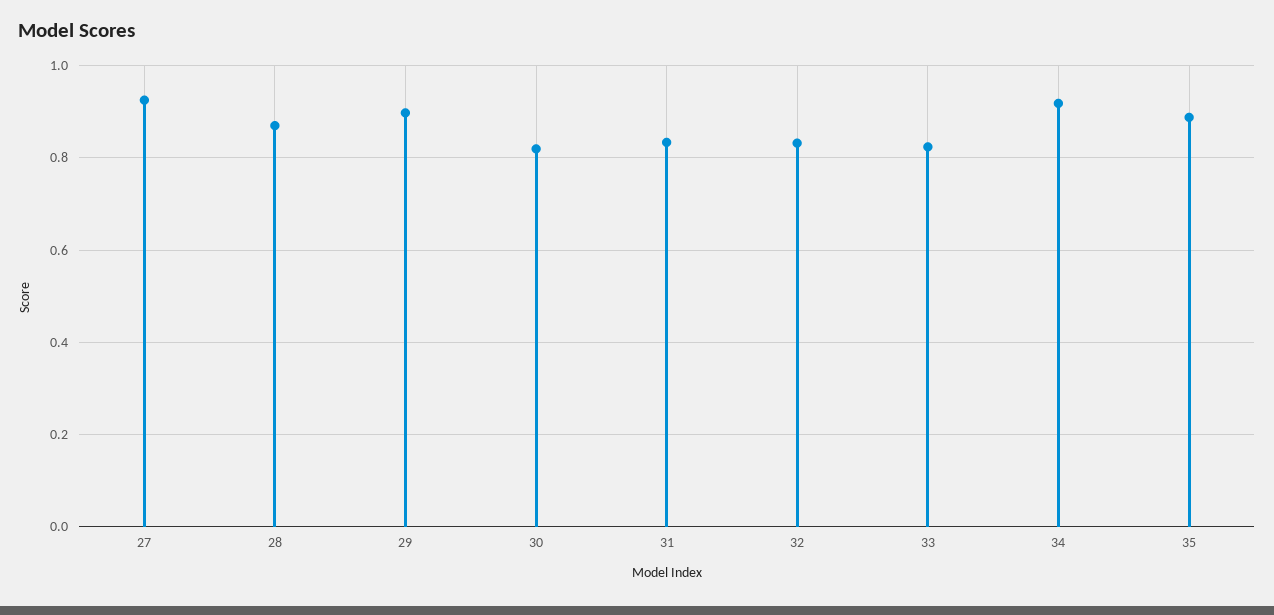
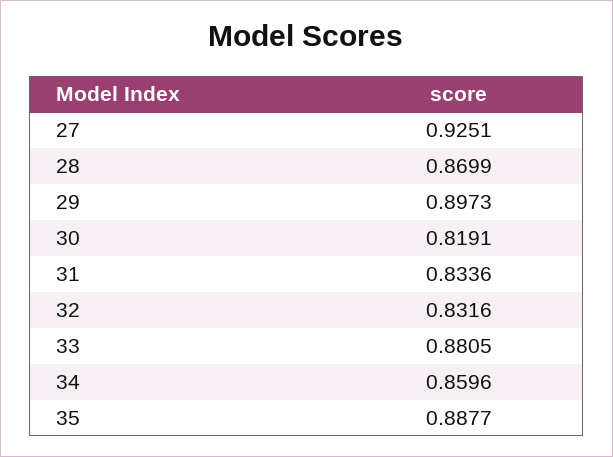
  {
    "27": 0.9251,
    "28": 0.8699,
    "29": 0.8973,
    "30": 0.8191,
    "31": 0.8336,
    "32": 0.8316,
-   "33": 0.82,
+   "33": 0.8805,
-   "34": 0.92,
+   "34": 0.8596,
    "35": 0.8877
  }

